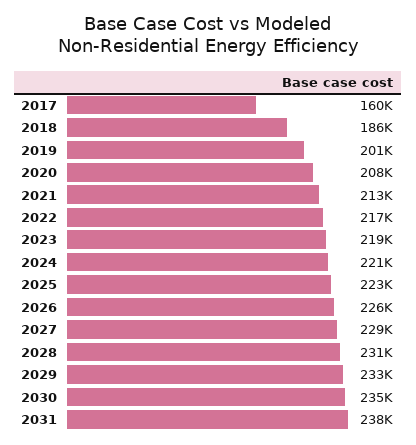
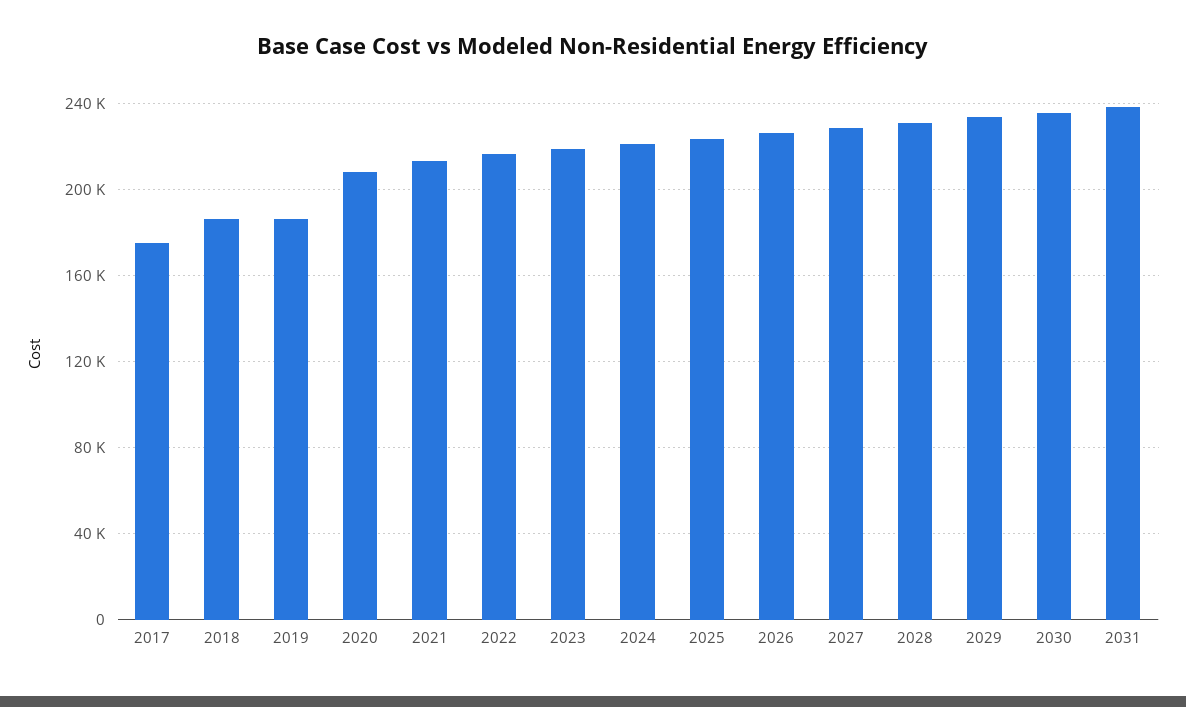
  {
-   "2017": 160000,
+   "2017": 175000,
    "2018": 186000,
-   "2019": 201000,
+   "2019": 185000,
    "2020": 208000,
    "2021": 213000,
    "2022": 217000,
    "2023": 219000,
    "2024": 221000,
    "2025": 223000,
    "2026": 226000,
    "2027": 229000,
    "2028": 231000,
    "2029": 233000,
    "2030": 235000,
    "2031": 238000
  }

